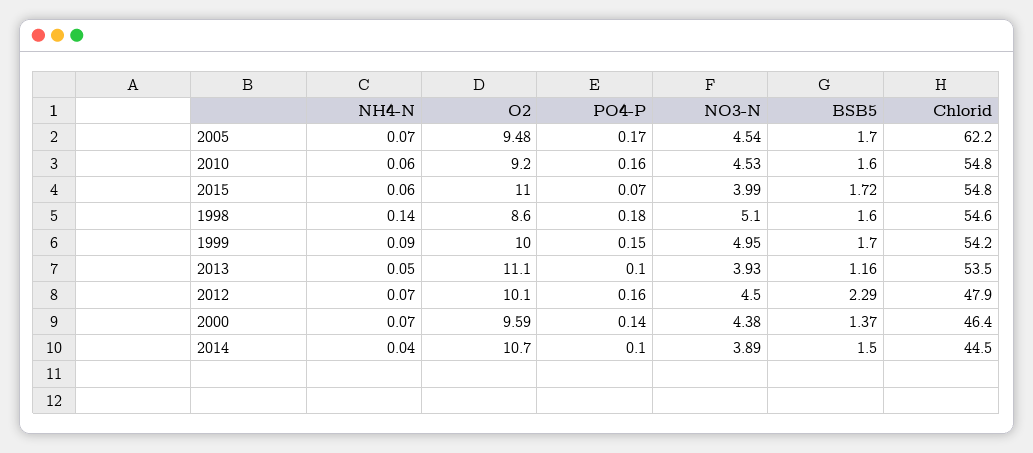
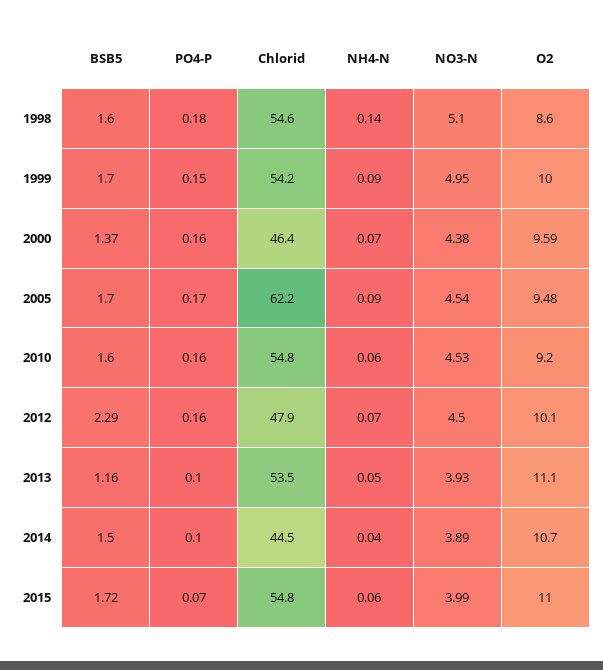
  {
    "NH4-N": {
-     "2005": 0.07,
+     "2005": 0.09,
      "2010": 0.06,
      "2015": 0.06,
      "1998": 0.14,
      "1999": 0.09,
      "2013": 0.05,
      "2012": 0.07,
      "2000": 0.07,
      "2014": 0.04
    },
    "O2": {
      "2005": 9.48,
      "2010": 9.2,
      "2015": 11,
      "1998": 8.6,
      "1999": 10,
      "2013": 11.1,
      "2012": 10.1,
      "2000": 9.59,
      "2014": 10.7
    },
    "PO4-P": {
      "2005": 0.17,
      "2010": 0.16,
      "2015": 0.07,
      "1998": 0.18,
      "1999": 0.15,
      "2013": 0.1,
      "2012": 0.16,
-     "2000": 0.14,
+     "2000": 0.16,
      "2014": 0.1
    },
    "NO3-N": {
      "2005": 4.54,
      "2010": 4.53,
      "2015": 3.99,
      "1998": 5.1,
      "1999": 4.95,
      "2013": 3.93,
      "2012": 4.5,
      "2000": 4.38,
      "2014": 3.89
    },
    "BSB5": {
      "2005": 1.7,
      "2010": 1.6,
      "2015": 1.72,
      "1998": 1.6,
      "1999": 1.7,
      "2013": 1.16,
      "2012": 2.29,
      "2000": 1.37,
      "2014": 1.5
    },
    "Chlorid": {
      "2005": 62.2,
      "2010": 54.8,
      "2015": 54.8,
      "1998": 54.6,
      "1999": 54.2,
      "2013": 53.5,
      "2012": 47.9,
      "2000": 46.4,
      "2014": 44.5
    }
  }

